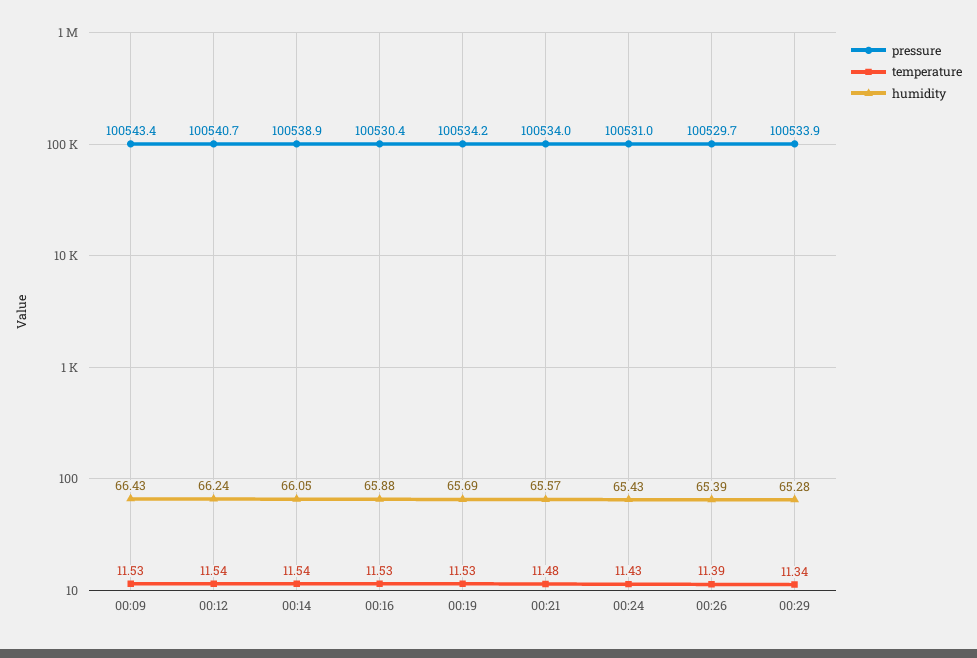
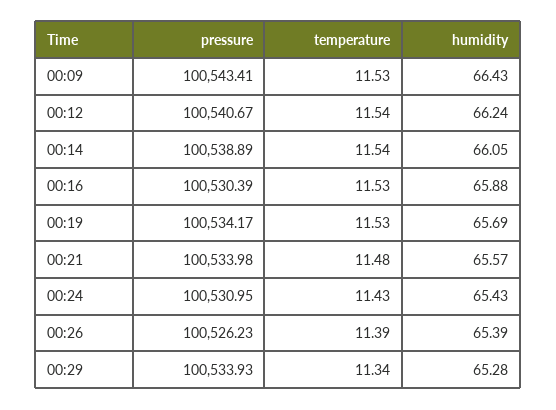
  {
    "pressure": {
      "00:09": 100543.41,
      "00:12": 100540.67,
      "00:14": 100538.89,
      "00:16": 100530.39,
      "00:19": 100534.17,
      "00:21": 100533.98,
      "00:24": 100530.95,
-     "00:26": 100529.7,
+     "00:26": 100526.23,
      "00:29": 100533.93
    },
    "temperature": {
      "00:09": 11.53,
      "00:12": 11.54,
      "00:14": 11.54,
      "00:16": 11.53,
      "00:19": 11.53,
      "00:21": 11.48,
      "00:24": 11.43,
      "00:26": 11.39,
      "00:29": 11.34
    },
    "humidity": {
      "00:09": 66.43,
      "00:12": 66.24,
      "00:14": 66.05,
      "00:16": 65.88,
      "00:19": 65.69,
      "00:21": 65.57,
      "00:24": 65.43,
      "00:26": 65.39,
      "00:29": 65.28
    }
  }

